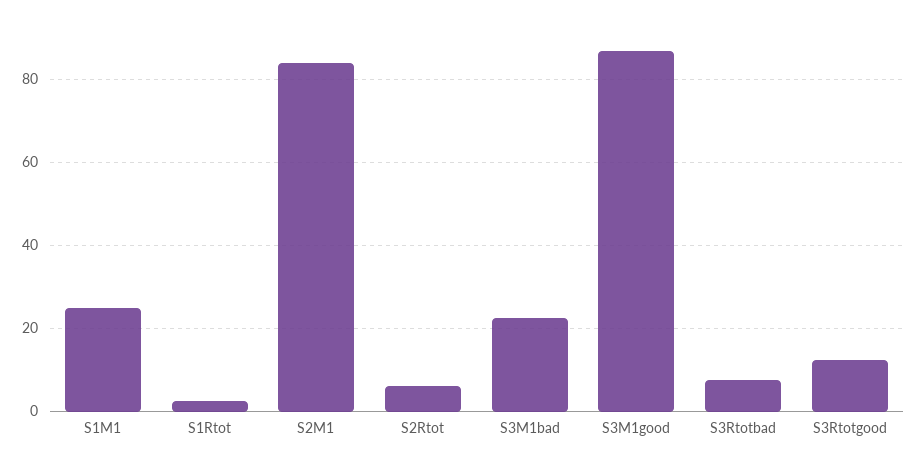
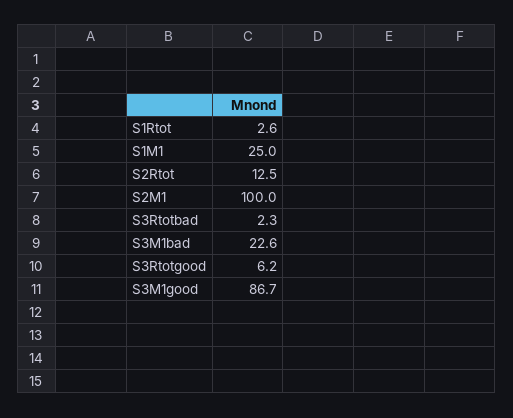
  {
    "S1M1": 25,
    "S1Rtot": 2.6,
-   "S2M1": 84,
+   "S2M1": 100,
-   "S2Rtot": 6,
+   "S2Rtot": 12.5,
    "S3M1bad": 22.6,
    "S3M1good": 86.7,
-   "S3Rtotbad": 8,
+   "S3Rtotbad": 2.3,
-   "S3Rtotgood": 12
+   "S3Rtotgood": 6.2
  }

